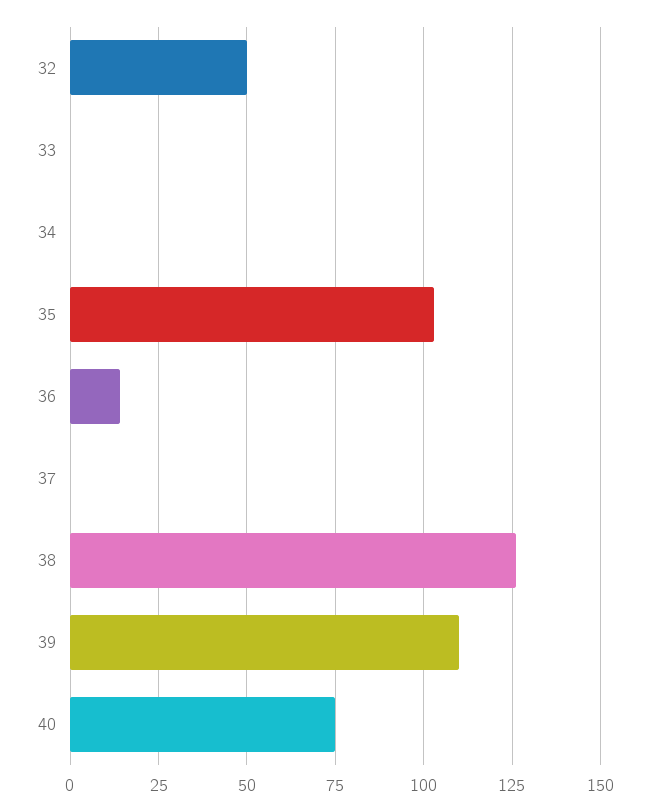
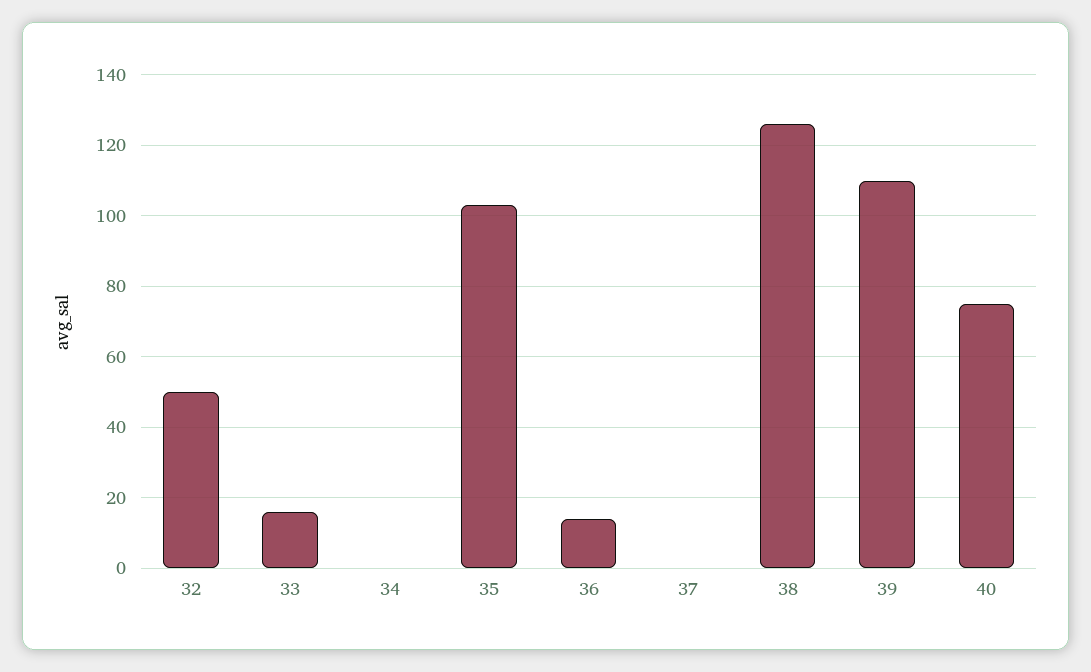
  {
    "32": 50,
-   "33": 0,
+   "33": 15,
    "34": 0,
    "35": 105,
    "36": 15,
    "37": 0,
    "38": 125,
    "39": 110,
    "40": 75
  }

